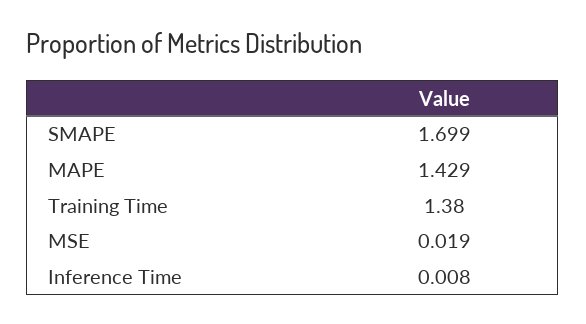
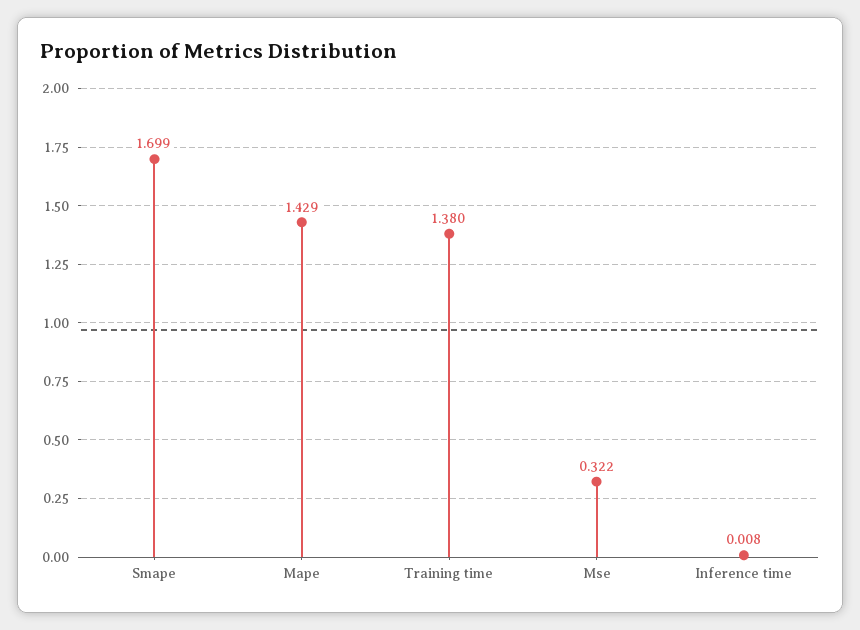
  {
    "SMAPE": 1.699,
    "MAPE": 1.429,
    "Training Time": 1.38,
-   "MSE": 0.019,
+   "MSE": 0.322,
    "Inference Time": 0.008
  }

